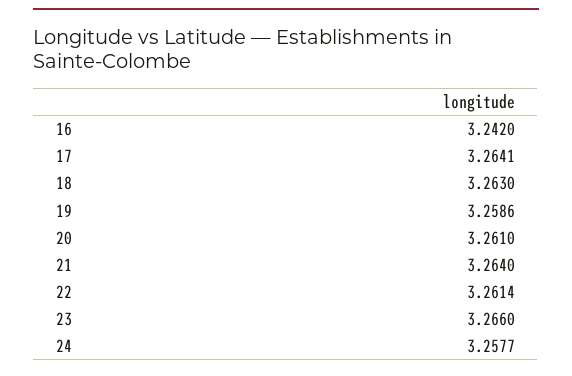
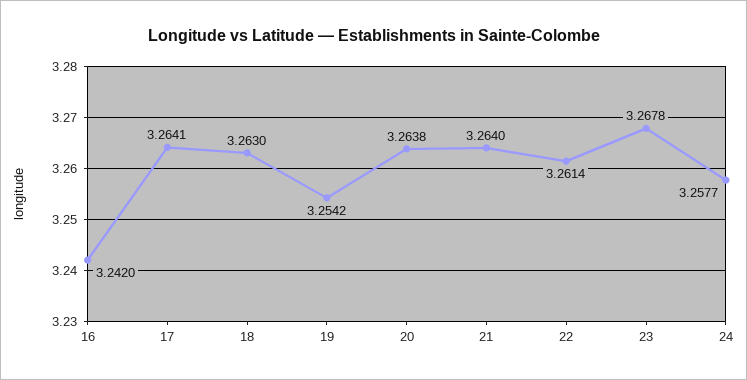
  {
    "16": 3.242,
    "17": 3.2641,
    "18": 3.263,
-   "19": 3.2586,
+   "19": 3.2542,
-   "20": 3.261,
+   "20": 3.2638,
    "21": 3.264,
    "22": 3.2614,
-   "23": 3.266,
+   "23": 3.2678,
    "24": 3.2577
  }

